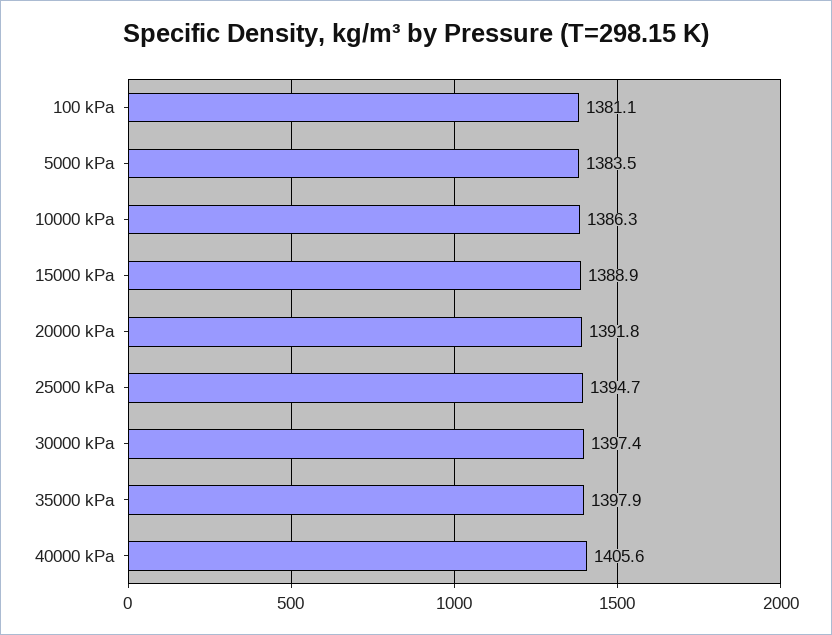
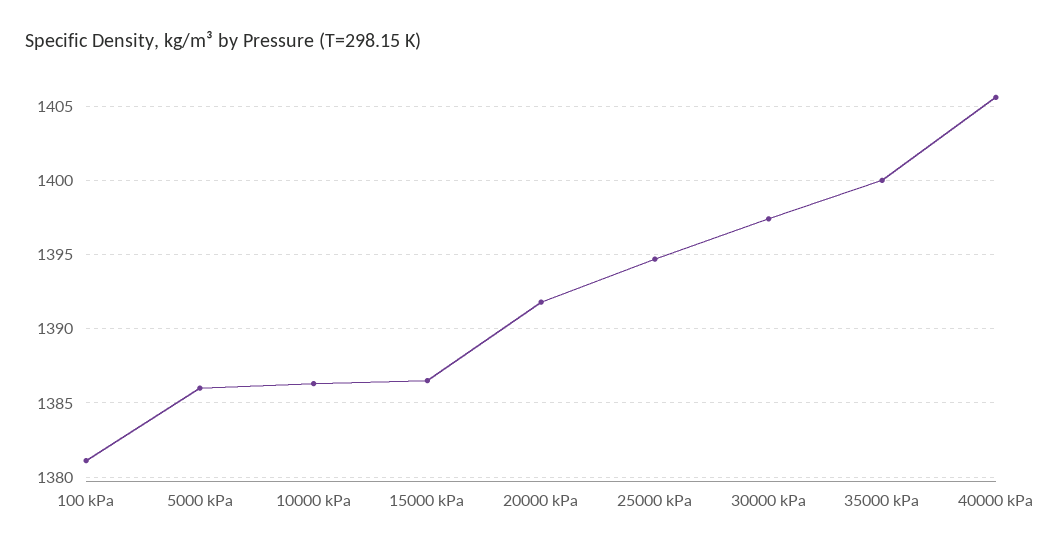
  {
    "100 kPa": 1381.1,
-   "5000 kPa": 1383.5,
+   "5000 kPa": 1386,
    "10000 kPa": 1386.3,
-   "15000 kPa": 1388.9,
+   "15000 kPa": 1386.5,
    "20000 kPa": 1391.8,
    "25000 kPa": 1394.7,
    "30000 kPa": 1397.4,
-   "35000 kPa": 1397.9,
+   "35000 kPa": 1400,
    "40000 kPa": 1405.6
  }

